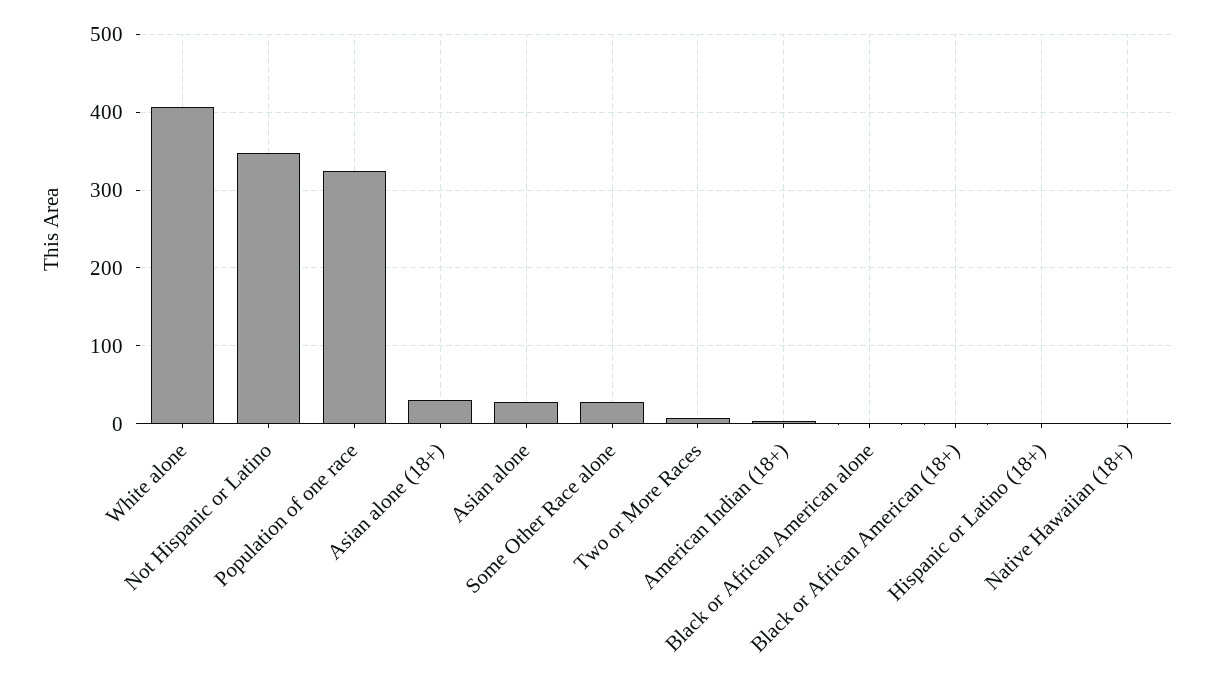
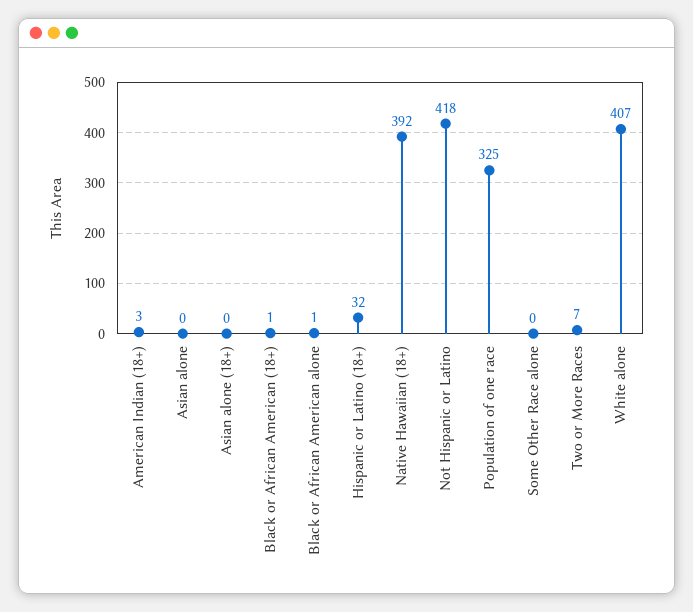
  {
    "White alone": 407,
-   "Not Hispanic or Latino": 350,
+   "Not Hispanic or Latino": 418,
    "Population of one race": 325,
-   "Asian alone (18+)": 30,
+   "Asian alone (18+)": 0,
-   "Asian alone": 30,
+   "Asian alone": 0,
-   "Some Other Race alone": 30,
+   "Some Other Race alone": 0,
    "Two or More Races": 7,
    "American Indian (18+)": 3,
    "Black or African American alone": 1,
    "Black or African American (18+)": 1,
-   "Hispanic or Latino (18+)": 0,
+   "Hispanic or Latino (18+)": 32,
-   "Native Hawaiian (18+)": 0
+   "Native Hawaiian (18+)": 392
  }

